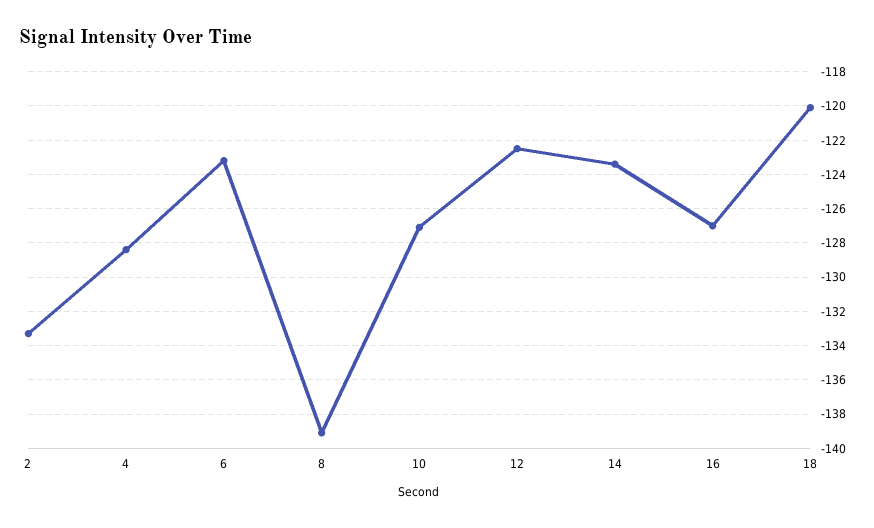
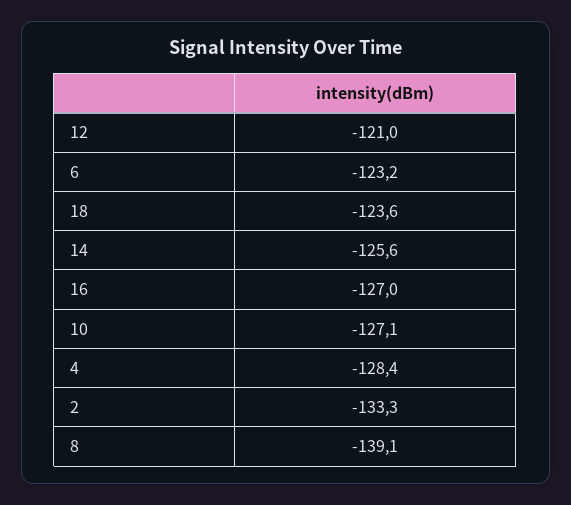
  {
    "2": -133.3,
    "4": -128.4,
    "6": -123.2,
    "8": -139.1,
    "10": -127.1,
-   "12": -122.5,
+   "12": -121,
-   "14": -123.5,
+   "14": -125.6,
    "16": -127,
-   "18": -120
+   "18": -123.6
  }

